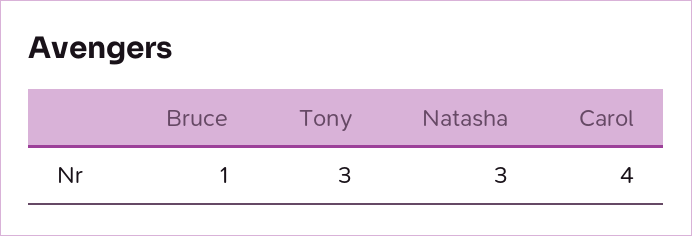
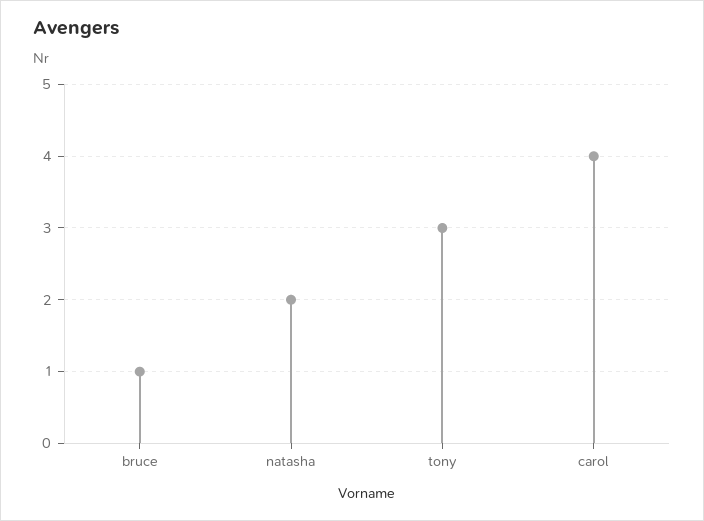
  {
    "Bruce": 1,
    "Tony": 3,
-   "Natasha": 3,
+   "Natasha": 2,
    "Carol": 4
  }

